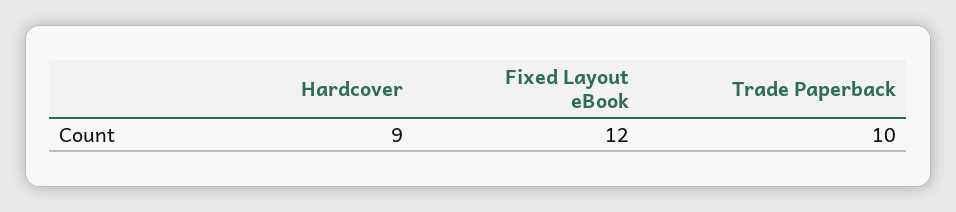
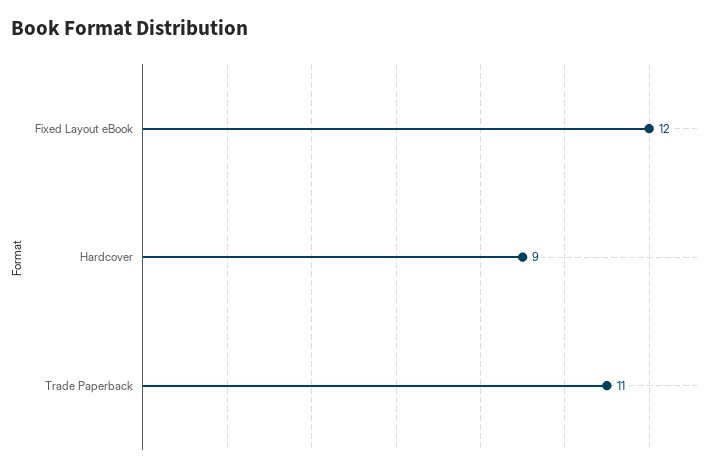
  {
    "Hardcover": 9,
    "Fixed Layout eBook": 12,
-   "Trade Paperback": 10
+   "Trade Paperback": 11
  }

